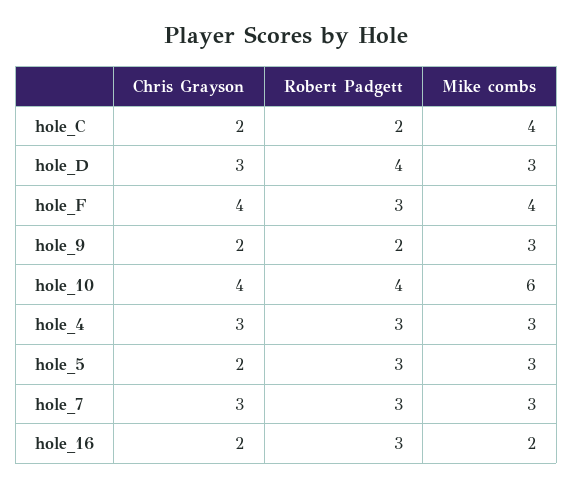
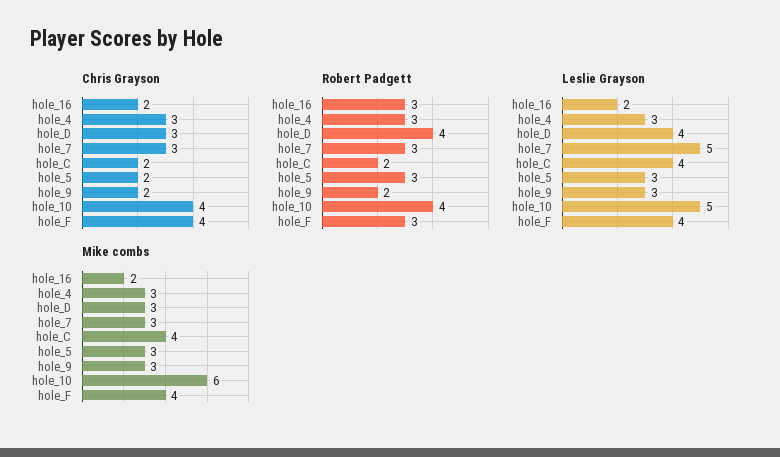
  {
    "Chris Grayson": {
      "hole_C": 2,
      "hole_D": 3,
      "hole_F": 4,
      "hole_9": 2,
      "hole_10": 4,
      "hole_4": 3,
      "hole_5": 2,
      "hole_7": 3,
      "hole_16": 2
    },
    "Robert Padgett": {
      "hole_C": 2,
      "hole_D": 4,
      "hole_F": 3,
      "hole_9": 2,
      "hole_10": 4,
      "hole_4": 3,
      "hole_5": 3,
      "hole_7": 3,
      "hole_16": 3
    },
    "Mike combs": {
      "hole_C": 4,
      "hole_D": 3,
      "hole_F": 4,
      "hole_9": 3,
      "hole_10": 6,
      "hole_4": 3,
      "hole_5": 3,
      "hole_7": 3,
      "hole_16": 2
-   }
+   },
+   "Leslie Grayson": {
+     "hole_16": 2,
+     "hole_4": 3,
+     "hole_D": 4,
+     "hole_7": 5,
+     "hole_C": 4,
+     "hole_5": 3,
+     "hole_9": 3,
+     "hole_10": 5,
+     "hole_F": 4
+   }
  }

